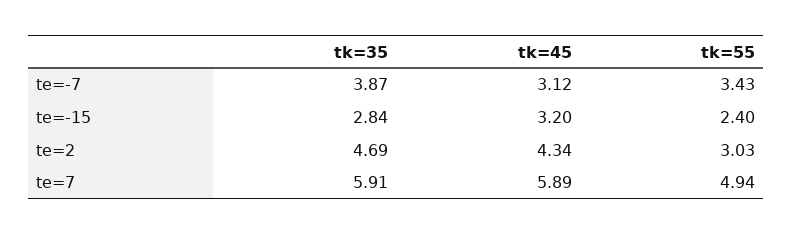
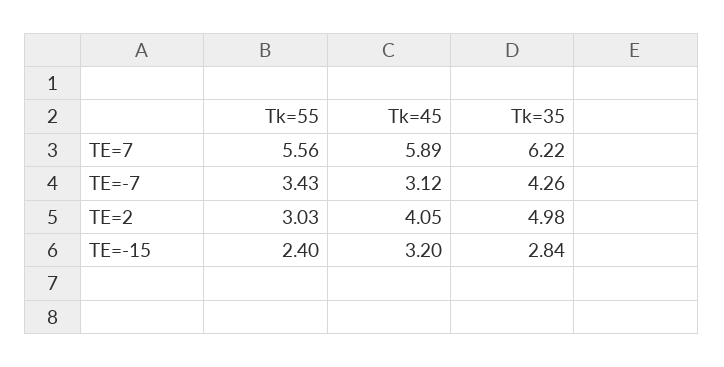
  {
    "tk=35": {
-     "te=-7": 3.87,
+     "te=-7": 4.26,
      "te=-15": 2.84,
-     "te=2": 4.69,
+     "te=2": 4.98,
-     "te=7": 5.91
+     "te=7": 6.22
    },
    "tk=45": {
      "te=-7": 3.12,
      "te=-15": 3.2,
-     "te=2": 4.34,
+     "te=2": 4.05,
      "te=7": 5.89
    },
    "tk=55": {
      "te=-7": 3.43,
      "te=-15": 2.4,
      "te=2": 3.03,
-     "te=7": 4.94
+     "te=7": 5.56
    }
  }

